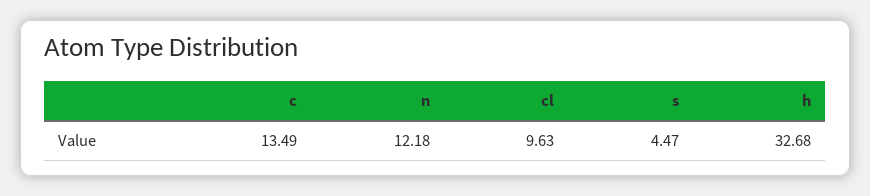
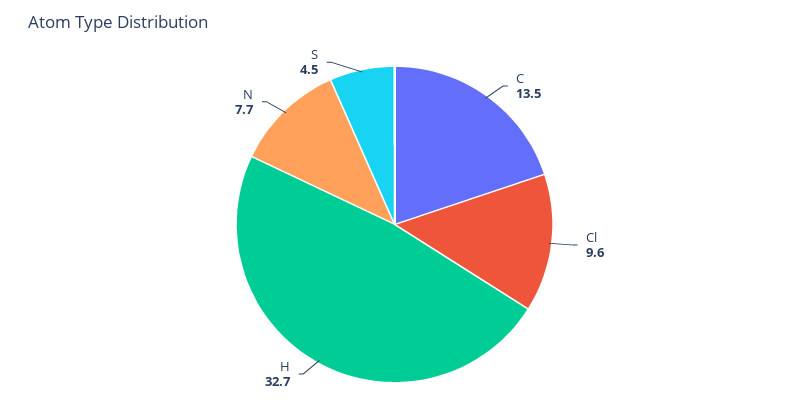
  {
    "c": 13.49,
-   "n": 12.18,
+   "n": 7.7,
    "cl": 9.63,
    "s": 4.47,
    "h": 32.68
  }

